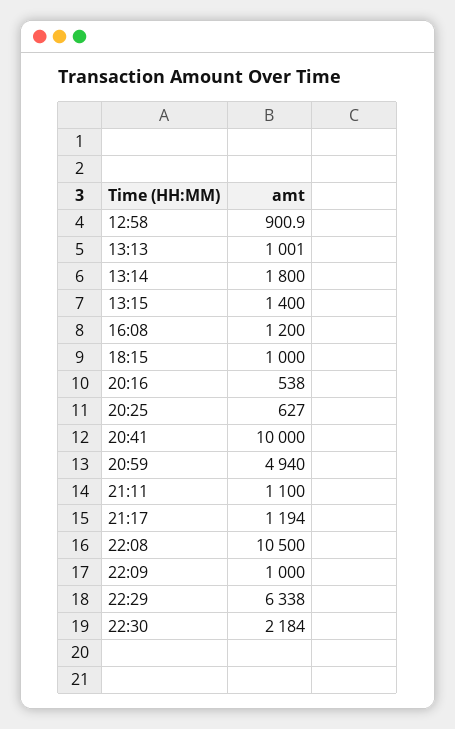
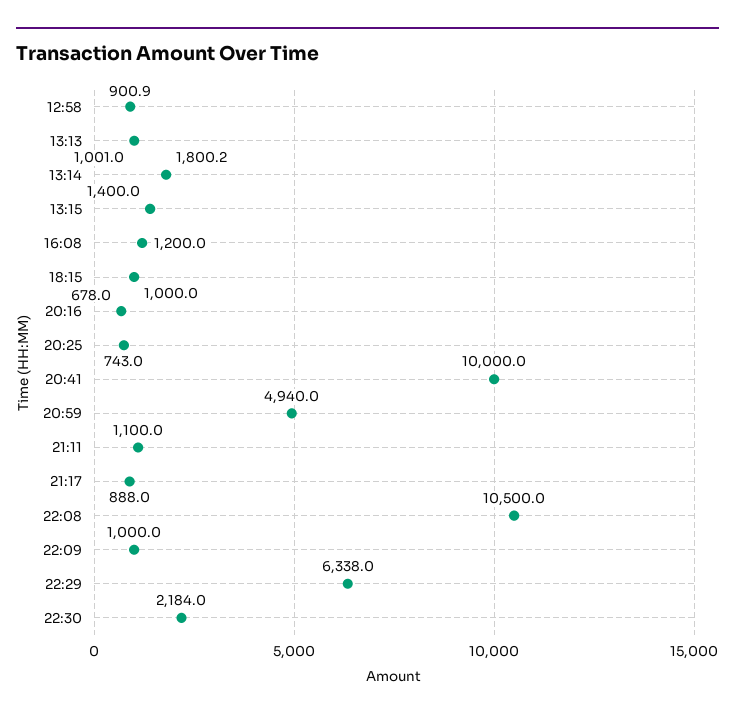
  {
    "12:58": 900.9,
    "13:13": 1001,
-   "13:14": 1800,
+   "13:14": 1800.2,
    "13:15": 1400,
    "16:08": 1200,
    "18:15": 1000,
-   "20:16": 538,
+   "20:16": 678,
-   "20:25": 627,
+   "20:25": 743,
    "20:41": 10000,
    "20:59": 4940,
    "21:11": 1100,
-   "21:17": 1194,
+   "21:17": 888,
    "22:08": 10500,
    "22:09": 1000,
    "22:29": 6338,
    "22:30": 2184
  }

